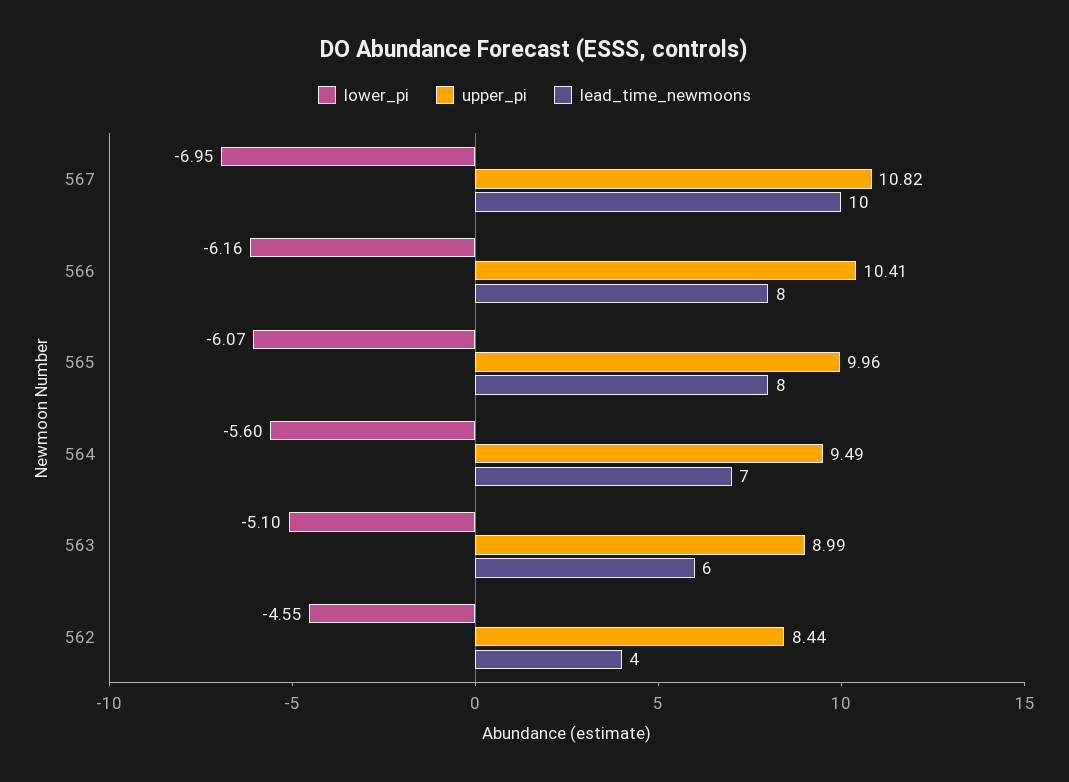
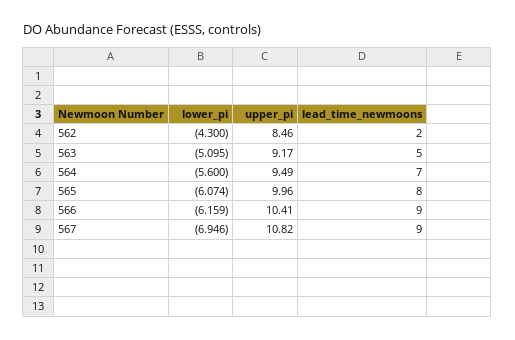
  {
    "lower_pi": {
      "567": -6.946,
      "566": -6.159,
      "565": -6.074,
      "564": -5.6,
      "563": -5.095,
-     "562": -4.55
+     "562": -4.3
    },
    "upper_pi": {
      "567": 10.82,
      "566": 10.41,
      "565": 9.96,
      "564": 9.49,
-     "563": 8.99,
+     "563": 9.17,
-     "562": 8.44
+     "562": 8.46
    },
    "lead_time_newmoons": {
-     "567": 10,
+     "567": 9,
-     "566": 8,
+     "566": 9,
      "565": 8,
      "564": 7,
-     "563": 6,
+     "563": 5,
-     "562": 4
+     "562": 2
    }
  }

